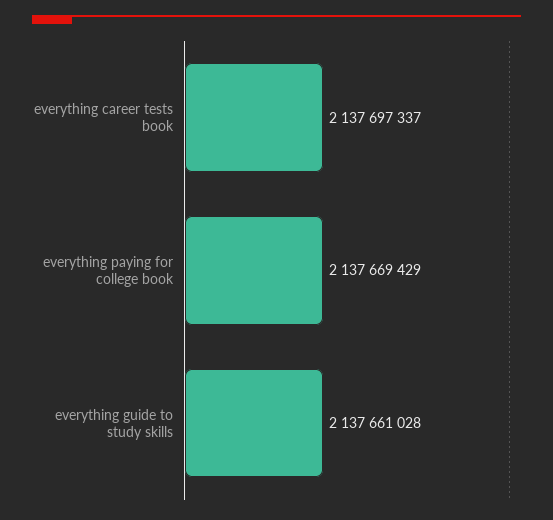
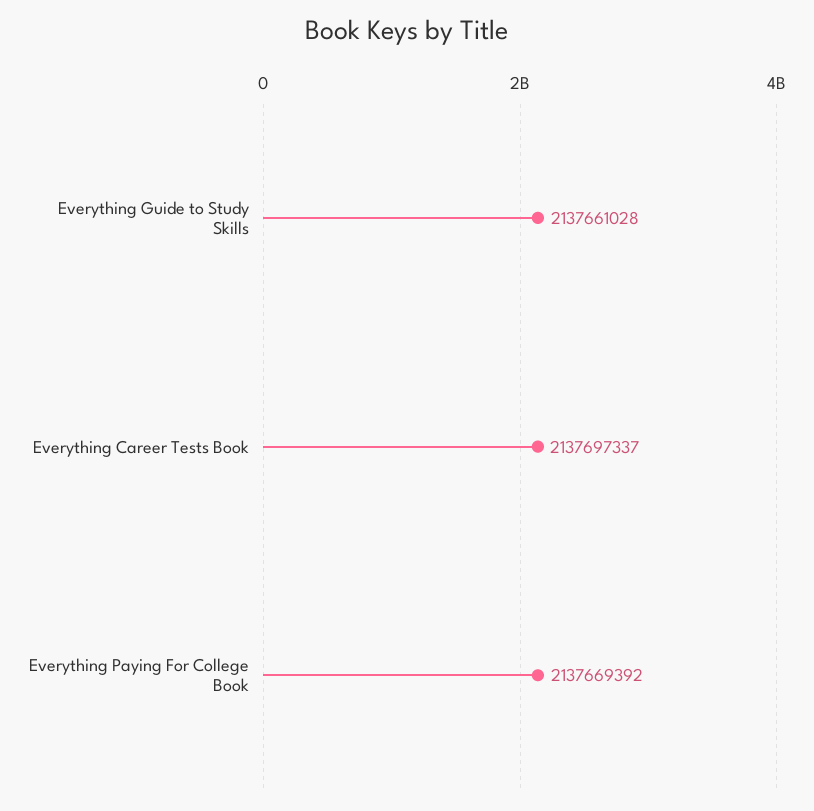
  {
    "everything career tests book": 2137697337,
-   "everything paying for college book": 2137669429,
+   "everything paying for college book": 2137669392,
    "everything guide to study skills": 2137661028
  }

